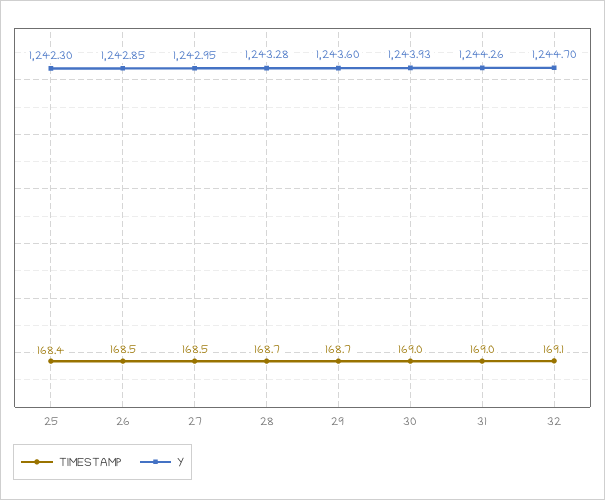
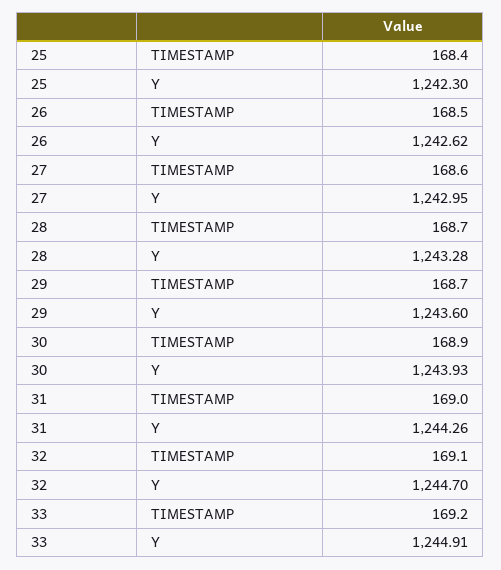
  {
    "TIMESTAMP": {
      "25": 168.4,
      "26": 168.5,
-     "27": 168.5,
+     "27": 168.6,
      "28": 168.7,
      "29": 168.7,
-     "30": 169,
+     "30": 168.9,
      "31": 169,
-     "32": 169.1
+     "32": 169.1,
+     "33": 169.2
    },
    "Y": {
      "25": 1242.3,
-     "26": 1242.85,
+     "26": 1242.62,
      "27": 1242.95,
      "28": 1243.28,
      "29": 1243.6,
      "30": 1243.93,
      "31": 1244.26,
-     "32": 1244.7
+     "32": 1244.7,
+     "33": 1244.91
    }
  }

